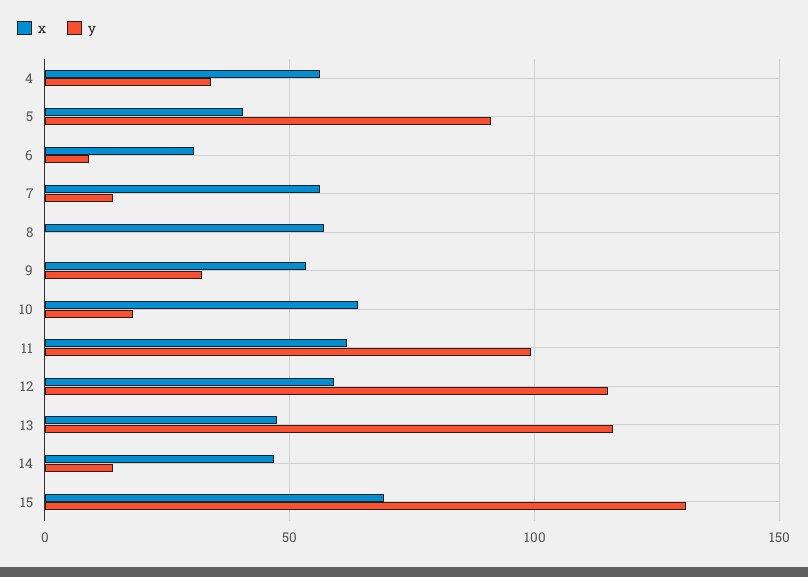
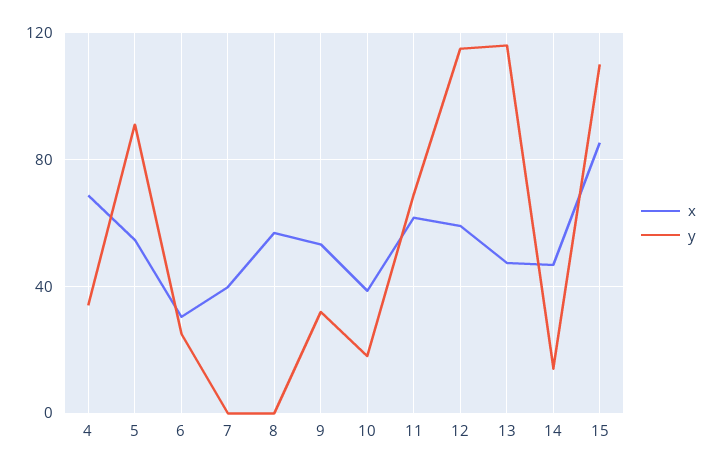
  {
    "x": {
-     "4": 55,
+     "4": 70,
-     "5": 40,
+     "5": 55,
      "6": 30,
-     "7": 55,
+     "7": 40,
      "8": 55,
      "9": 55,
-     "10": 65,
+     "10": 40,
      "11": 60,
      "12": 60,
      "13": 45,
      "14": 45,
-     "15": 70
+     "15": 85
    },
    "y": {
      "4": 35,
      "5": 90,
-     "6": 10,
+     "6": 25,
-     "7": 15,
+     "7": 0,
      "8": 0,
      "9": 30,
      "10": 20,
-     "11": 100,
+     "11": 70,
      "12": 115,
      "13": 115,
      "14": 15,
-     "15": 130
+     "15": 110
    }
  }

